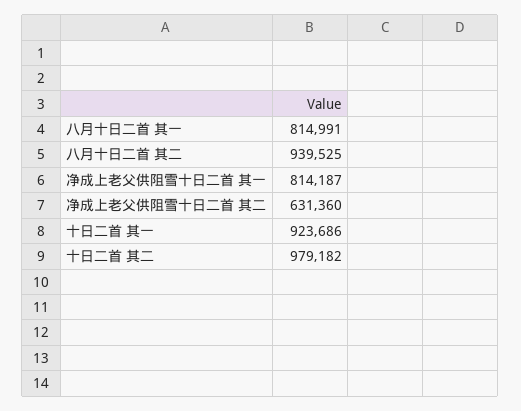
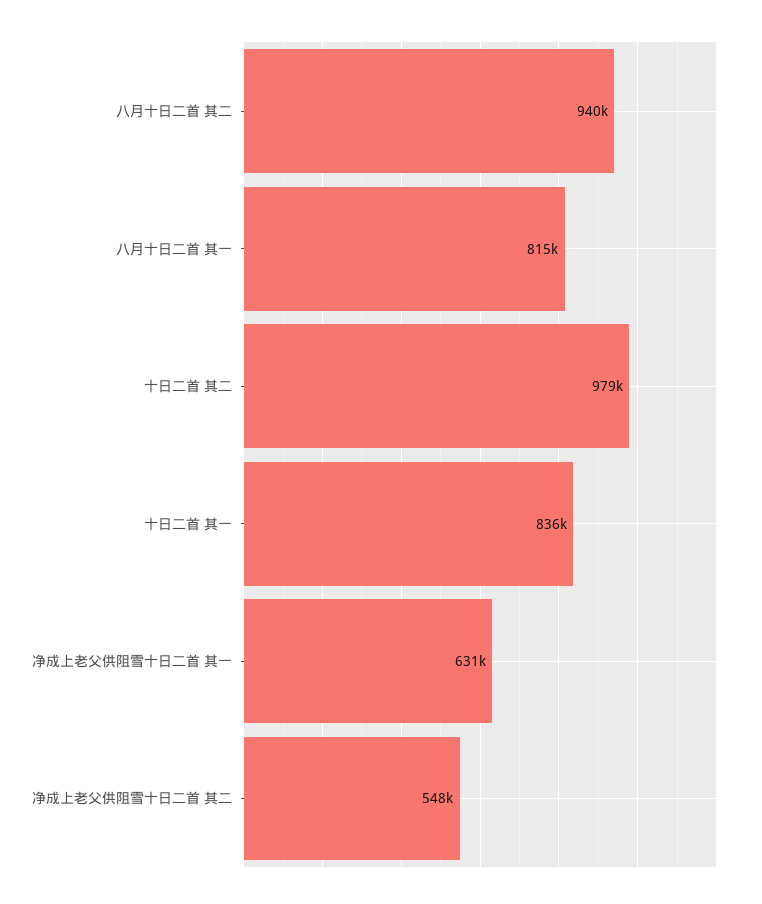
  {
    "八月十日二首 其一": 814991,
    "八月十日二首 其二": 939525,
-   "净成上老父供阻雪十日二首 其一": 814187,
+   "净成上老父供阻雪十日二首 其一": 631000,
-   "净成上老父供阻雪十日二首 其二": 631360,
+   "净成上老父供阻雪十日二首 其二": 548000,
-   "十日二首 其一": 923686,
+   "十日二首 其一": 836000,
    "十日二首 其二": 979182
  }

